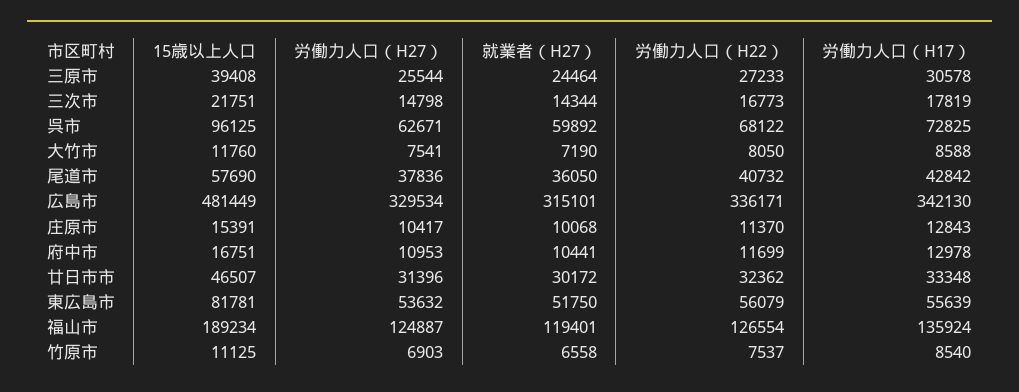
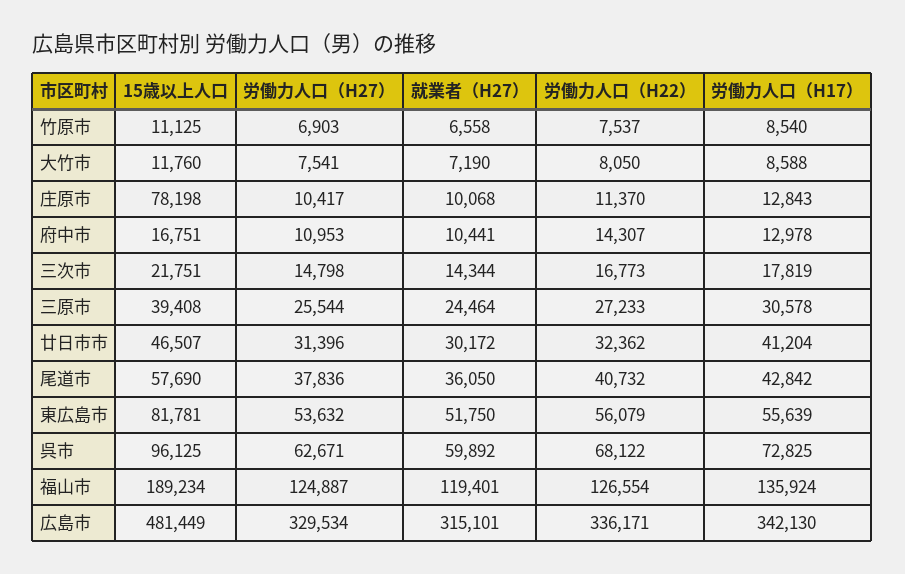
  {
    "15歳以上人口": {
      "三原市": 39408,
      "三次市": 21751,
      "呉市": 96125,
      "大竹市": 11760,
      "尾道市": 57690,
      "広島市": 481449,
-     "庄原市": 15391,
+     "庄原市": 78198,
      "府中市": 16751,
      "廿日市市": 46507,
      "東広島市": 81781,
      "福山市": 189234,
      "竹原市": 11125
    },
    "労働力人口（H27）": {
      "三原市": 25544,
      "三次市": 14798,
      "呉市": 62671,
      "大竹市": 7541,
      "尾道市": 37836,
      "広島市": 329534,
      "庄原市": 10417,
      "府中市": 10953,
      "廿日市市": 31396,
      "東広島市": 53632,
      "福山市": 124887,
      "竹原市": 6903
    },
    "就業者（H27）": {
      "三原市": 24464,
      "三次市": 14344,
      "呉市": 59892,
      "大竹市": 7190,
      "尾道市": 36050,
      "広島市": 315101,
      "庄原市": 10068,
      "府中市": 10441,
      "廿日市市": 30172,
      "東広島市": 51750,
      "福山市": 119401,
      "竹原市": 6558
    },
    "労働力人口（H22）": {
      "三原市": 27233,
      "三次市": 16773,
      "呉市": 68122,
      "大竹市": 8050,
      "尾道市": 40732,
      "広島市": 336171,
      "庄原市": 11370,
-     "府中市": 11699,
+     "府中市": 14307,
      "廿日市市": 32362,
      "東広島市": 56079,
      "福山市": 126554,
      "竹原市": 7537
    },
    "労働力人口（H17）": {
      "三原市": 30578,
      "三次市": 17819,
      "呉市": 72825,
      "大竹市": 8588,
      "尾道市": 42842,
      "広島市": 342130,
      "庄原市": 12843,
      "府中市": 12978,
-     "廿日市市": 33348,
+     "廿日市市": 41204,
      "東広島市": 55639,
      "福山市": 135924,
      "竹原市": 8540
    }
  }

